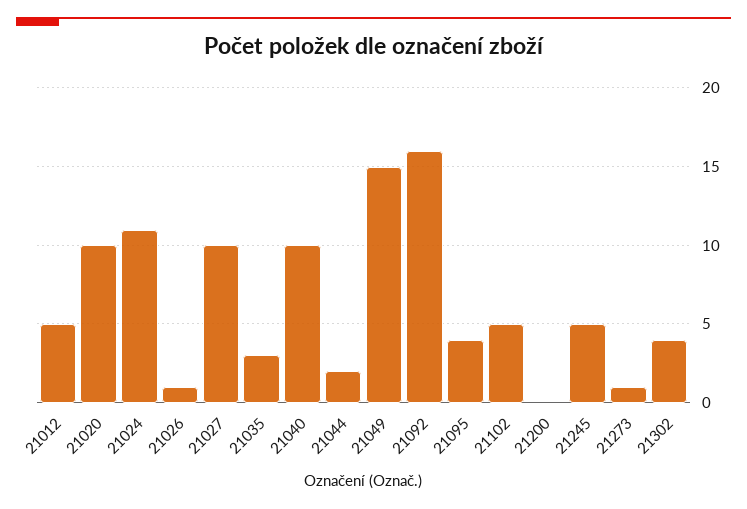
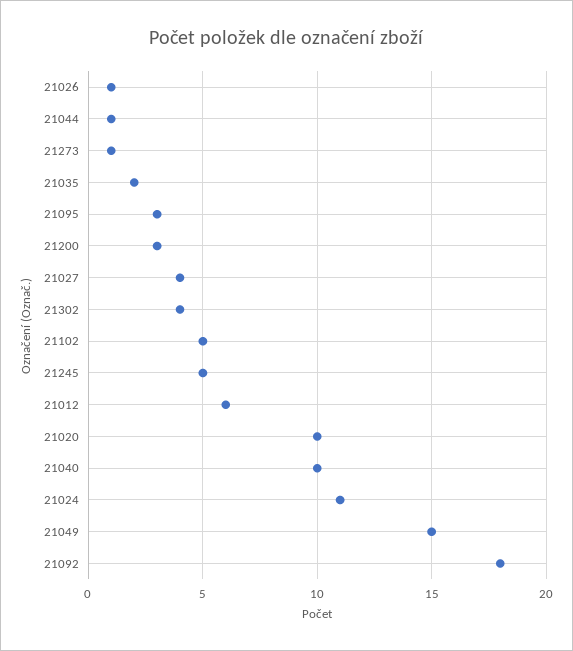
  {
-   "21012": 5,
+   "21012": 6,
    "21020": 10,
    "21024": 11,
    "21026": 1,
-   "21027": 10,
+   "21027": 4,
-   "21035": 3,
+   "21035": 2,
    "21040": 10,
-   "21044": 2,
+   "21044": 1,
    "21049": 15,
-   "21092": 16,
+   "21092": 18,
-   "21095": 4,
+   "21095": 3,
    "21102": 5,
-   "21200": 0,
+   "21200": 3,
    "21245": 5,
    "21273": 1,
    "21302": 4
  }

